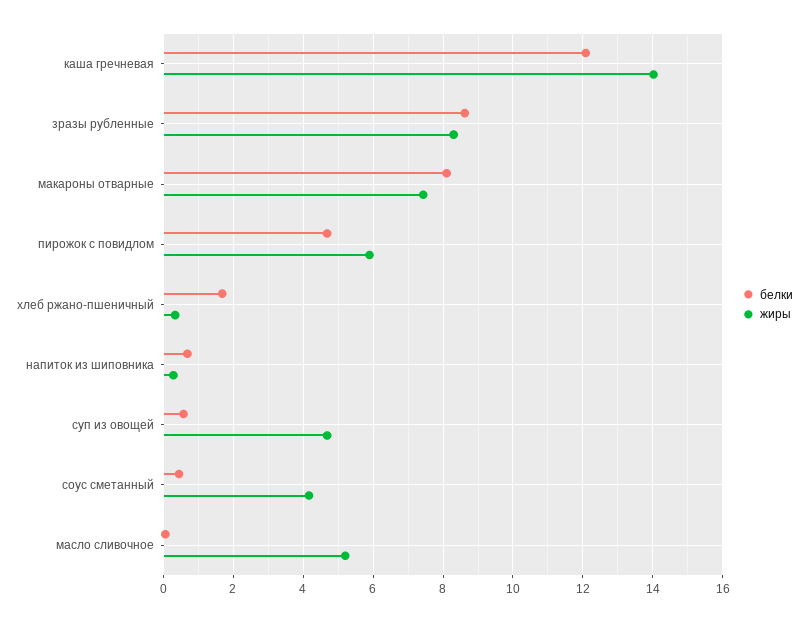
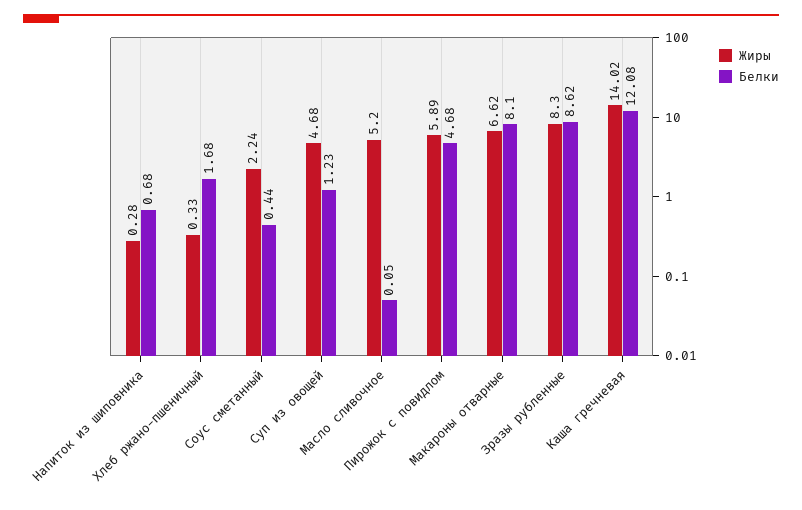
  {
    "белки": {
      "каша гречневая": 12.08,
      "зразы рубленные": 8.62,
      "макароны отварные": 8.1,
      "пирожок с повидлом": 4.68,
      "хлеб ржано-пшеничный": 1.68,
      "напиток из шиповника": 0.68,
-     "суп из овощей": 0.6,
+     "суп из овощей": 1.23,
      "соус сметанный": 0.44,
      "масло сливочное": 0.05
    },
    "жиры": {
      "каша гречневая": 14.02,
      "зразы рубленные": 8.3,
-     "макароны отварные": 7.4,
+     "макароны отварные": 6.62,
      "пирожок с повидлом": 5.89,
      "хлеб ржано-пшеничный": 0.33,
      "напиток из шиповника": 0.28,
      "суп из овощей": 4.68,
-     "соус сметанный": 4.2,
+     "соус сметанный": 2.24,
      "масло сливочное": 5.2
    }
  }

